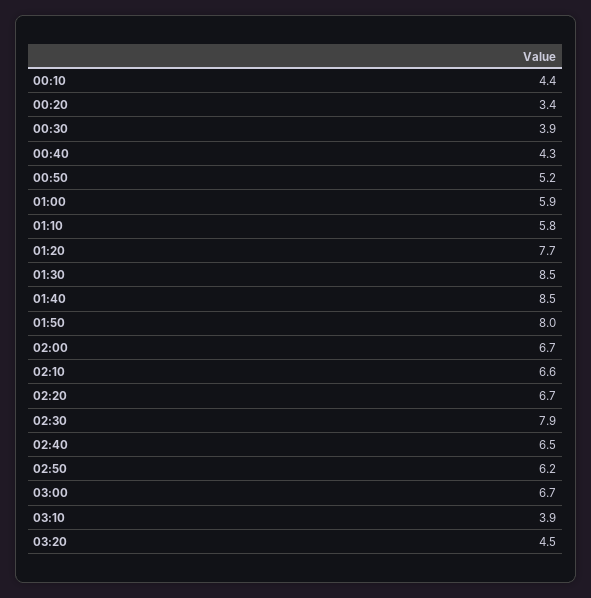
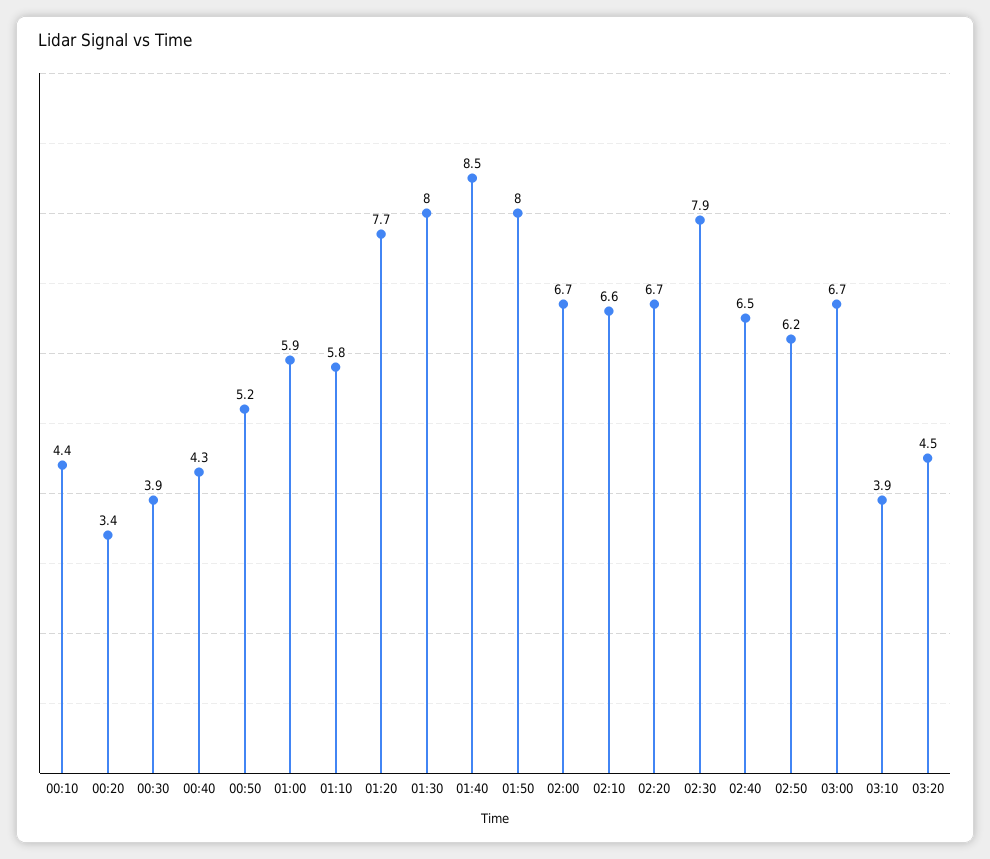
  {
    "00:10": 4.4,
    "00:20": 3.4,
    "00:30": 3.9,
    "00:40": 4.3,
    "00:50": 5.2,
    "01:00": 5.9,
    "01:10": 5.8,
    "01:20": 7.7,
-   "01:30": 8.5,
+   "01:30": 8,
    "01:40": 8.5,
    "01:50": 8,
    "02:00": 6.7,
    "02:10": 6.6,
    "02:20": 6.7,
    "02:30": 7.9,
    "02:40": 6.5,
    "02:50": 6.2,
    "03:00": 6.7,
    "03:10": 3.9,
    "03:20": 4.5
  }

